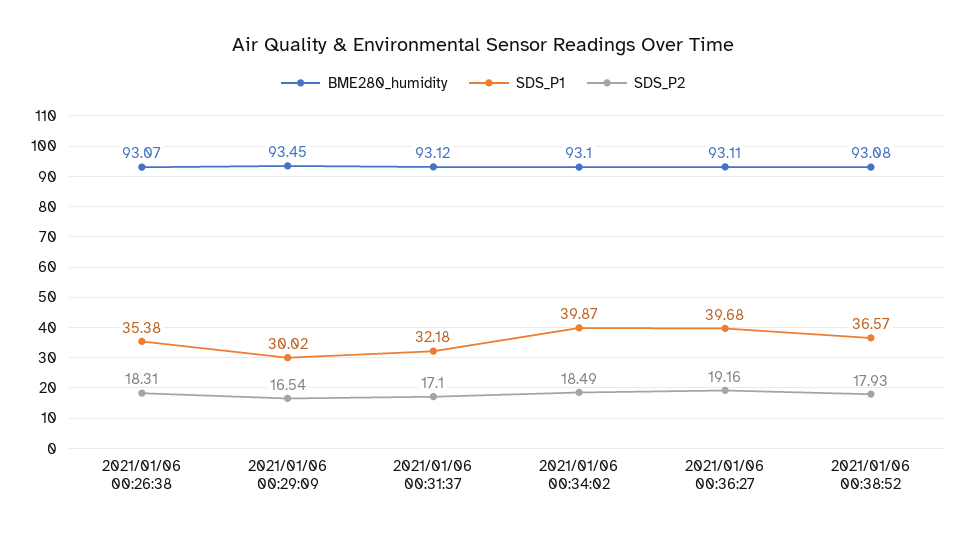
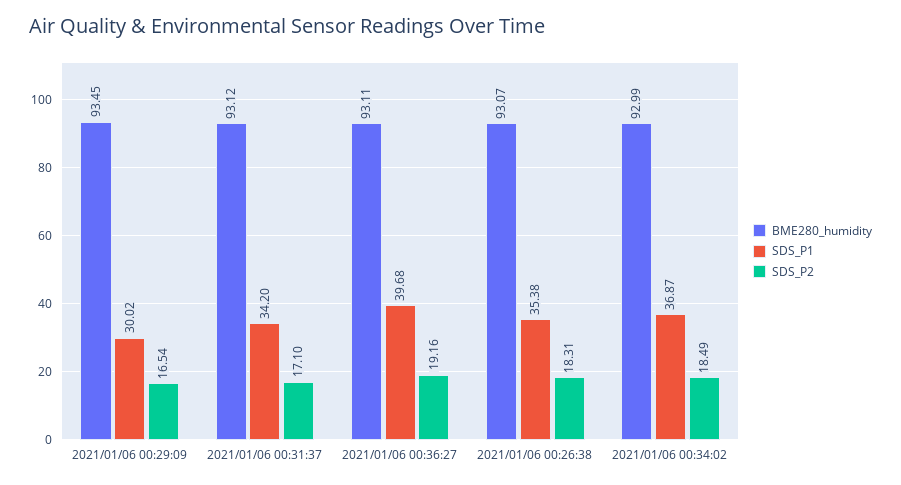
  {
    "BME280_humidity": {
      "2021/01/06 00:26:38": 93.07,
      "2021/01/06 00:29:09": 93.45,
      "2021/01/06 00:31:37": 93.12,
-     "2021/01/06 00:34:02": 93.1,
+     "2021/01/06 00:34:02": 92.99,
-     "2021/01/06 00:36:27": 93.11,
+     "2021/01/06 00:36:27": 93.11
-     "2021/01/06 00:38:52": 93.08
    },
    "SDS_P1": {
      "2021/01/06 00:26:38": 35.38,
      "2021/01/06 00:29:09": 30.02,
-     "2021/01/06 00:31:37": 32.18,
+     "2021/01/06 00:31:37": 34.2,
-     "2021/01/06 00:34:02": 39.87,
+     "2021/01/06 00:34:02": 36.87,
-     "2021/01/06 00:36:27": 39.68,
+     "2021/01/06 00:36:27": 39.68
-     "2021/01/06 00:38:52": 36.57
    },
    "SDS_P2": {
      "2021/01/06 00:26:38": 18.31,
      "2021/01/06 00:29:09": 16.54,
      "2021/01/06 00:31:37": 17.1,
      "2021/01/06 00:34:02": 18.49,
-     "2021/01/06 00:36:27": 19.16,
+     "2021/01/06 00:36:27": 19.16
-     "2021/01/06 00:38:52": 17.93
    }
  }

